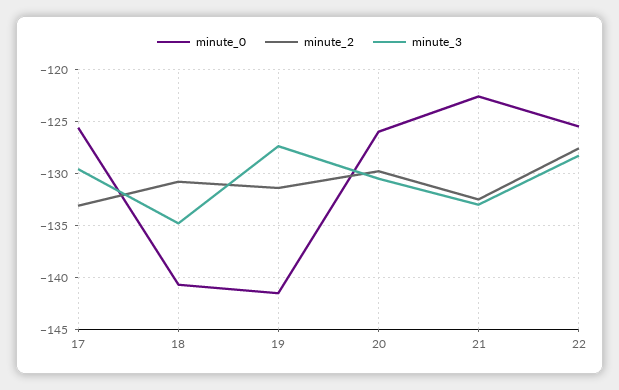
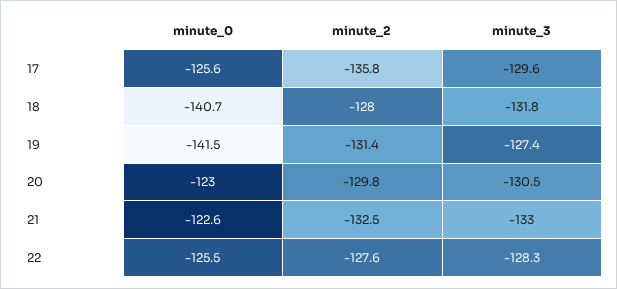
  {
    "minute_0": {
      "17": -125.6,
      "18": -140.7,
      "19": -141.5,
-     "20": -126,
+     "20": -123,
      "21": -122.6,
      "22": -125.5
    },
    "minute_2": {
-     "17": -133,
+     "17": -135.8,
-     "18": -131,
+     "18": -128,
      "19": -131.4,
      "20": -129.8,
      "21": -132.5,
      "22": -127.6
    },
    "minute_3": {
      "17": -129.6,
-     "18": -135,
+     "18": -131.8,
      "19": -127.4,
      "20": -130.5,
      "21": -133,
      "22": -128.3
    }
  }

